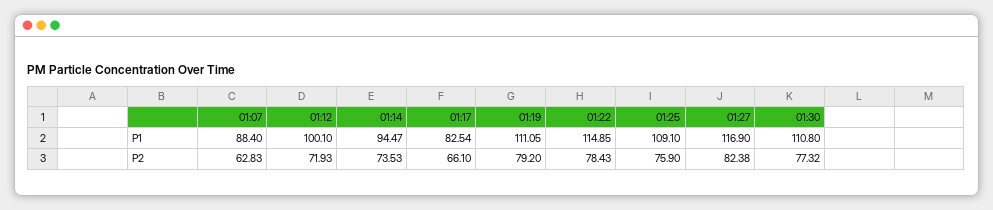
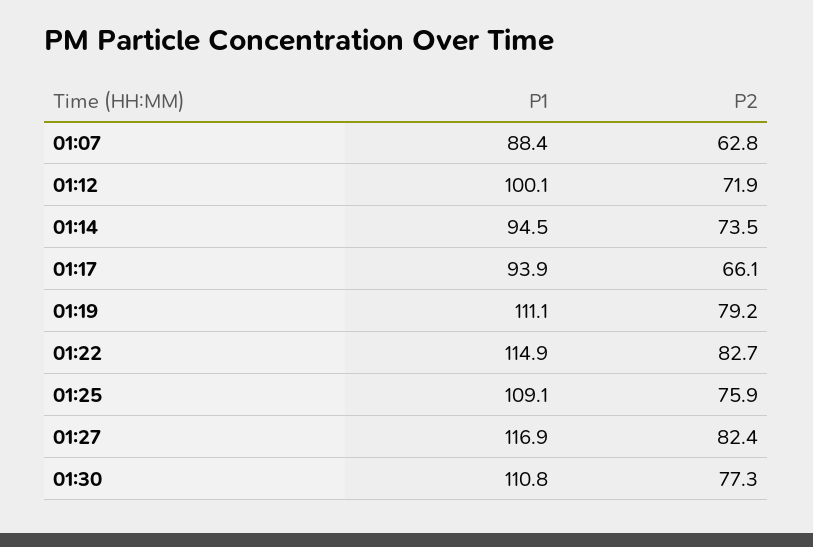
  {
    "01:07": {
      "P1": 88.4,
      "P2": 62.83
    },
    "01:12": {
      "P1": 100.1,
      "P2": 71.93
    },
    "01:14": {
      "P1": 94.47,
      "P2": 73.53
    },
    "01:17": {
-     "P1": 82.54,
+     "P1": 93.9,
      "P2": 66.1
    },
    "01:19": {
      "P1": 111.05,
      "P2": 79.2
    },
    "01:22": {
      "P1": 114.85,
-     "P2": 78.43
+     "P2": 82.7
    },
    "01:25": {
      "P1": 109.1,
      "P2": 75.9
    },
    "01:27": {
      "P1": 116.9,
      "P2": 82.38
    },
    "01:30": {
      "P1": 110.8,
      "P2": 77.32
    }
  }

